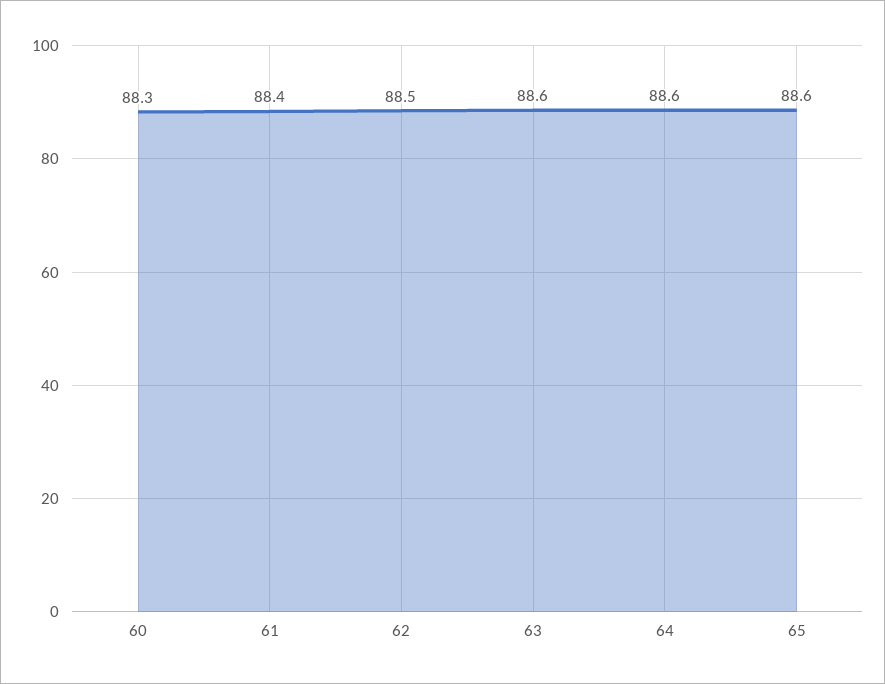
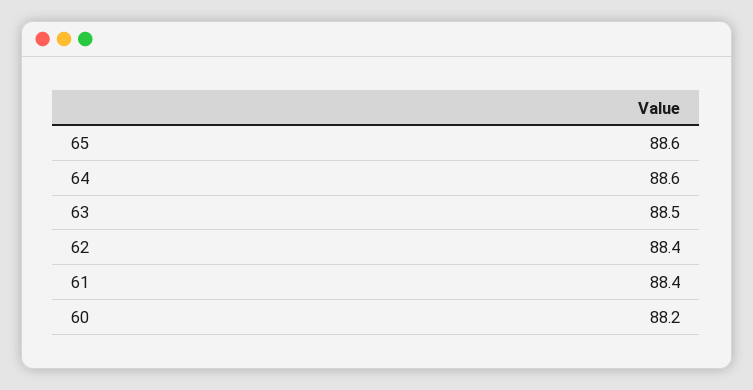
  {
-   "60": 88.3,
+   "60": 88.2,
    "61": 88.4,
-   "62": 88.5,
+   "62": 88.4,
-   "63": 88.6,
+   "63": 88.5,
    "64": 88.6,
    "65": 88.6
  }

